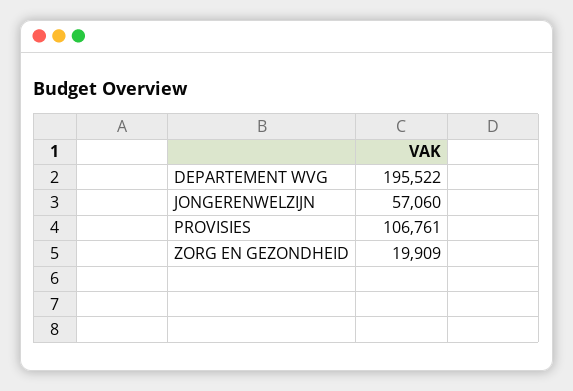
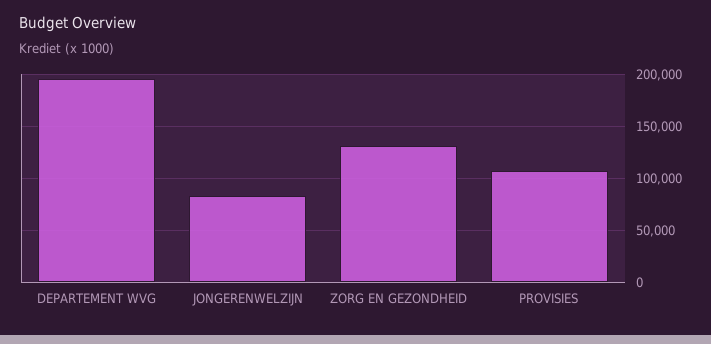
  {
    "DEPARTEMENT WVG": 195522,
-   "JONGERENWELZIJN": 57060,
+   "JONGERENWELZIJN": 80000,
    "PROVISIES": 106761,
-   "ZORG EN GEZONDHEID": 19909
+   "ZORG EN GEZONDHEID": 130000
  }

